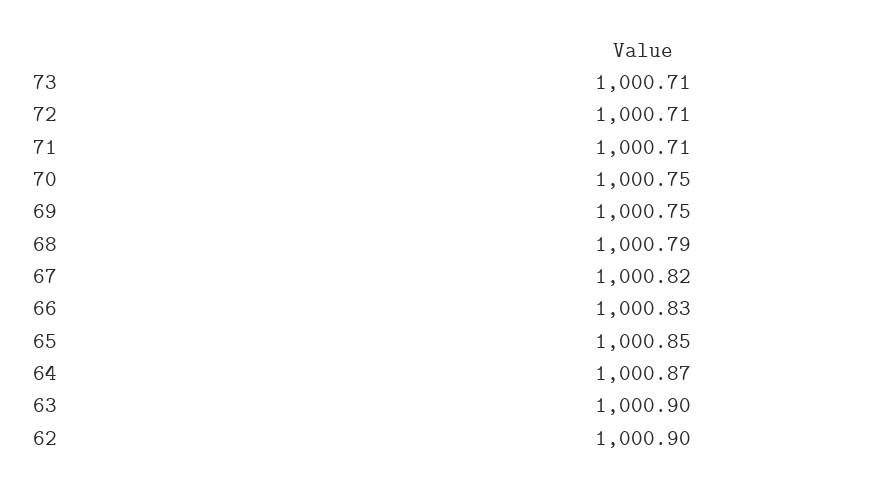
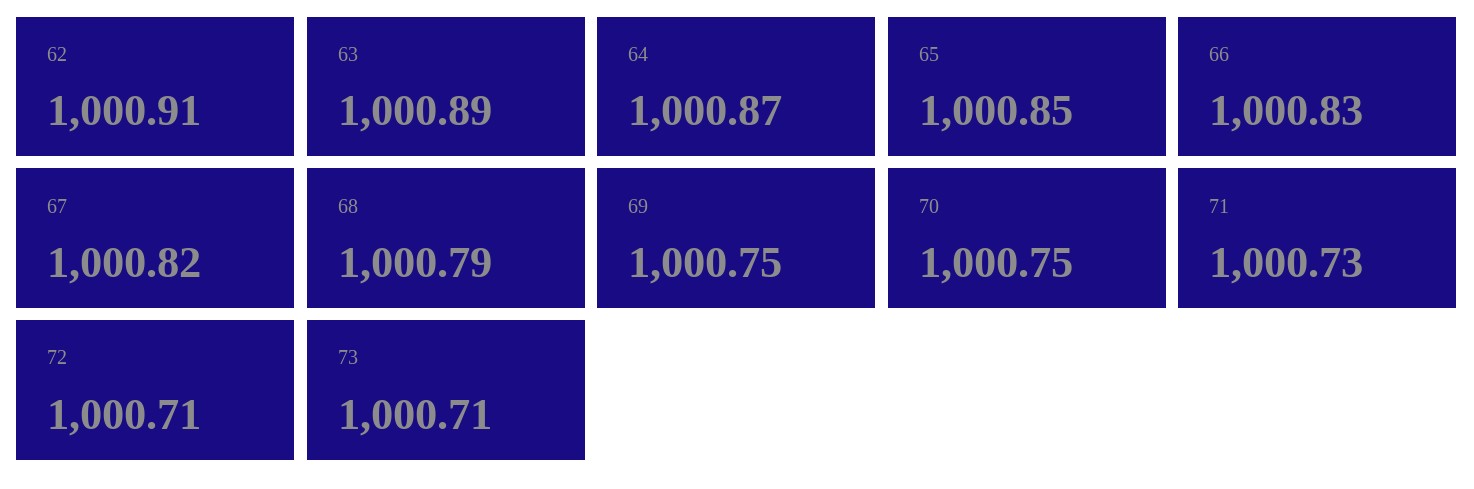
  {
    "73": 1000.71,
    "72": 1000.71,
-   "71": 1000.71,
+   "71": 1000.73,
    "70": 1000.75,
    "69": 1000.75,
    "68": 1000.79,
    "67": 1000.82,
    "66": 1000.83,
    "65": 1000.85,
    "64": 1000.87,
-   "63": 1000.9,
+   "63": 1000.89,
-   "62": 1000.9
+   "62": 1000.91
  }

